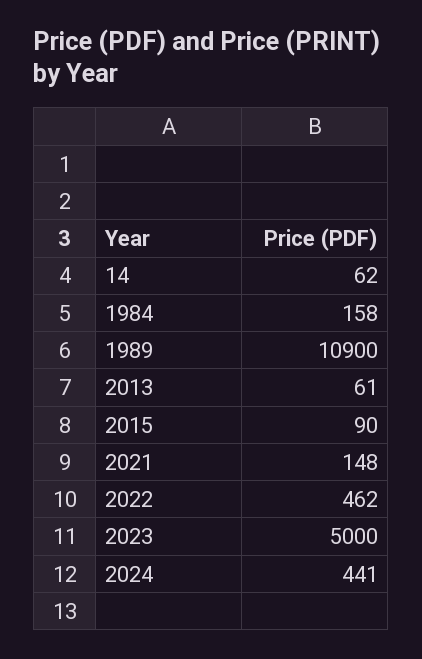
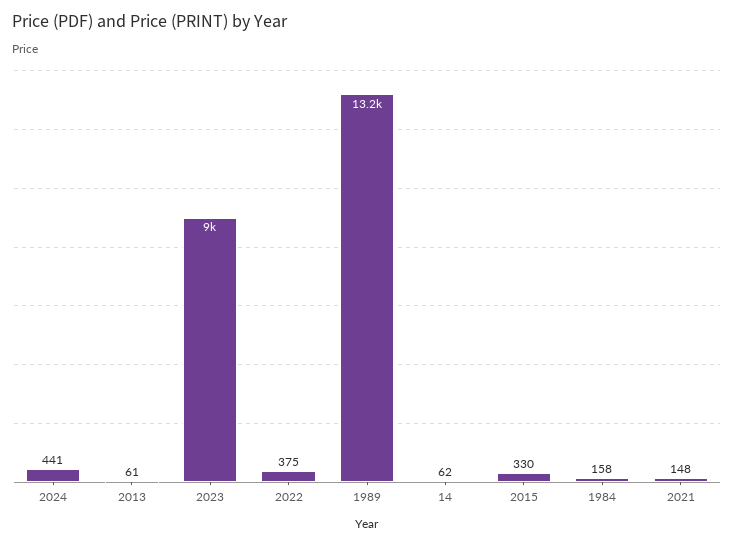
  {
    "14": 62,
    "1984": 158,
-   "1989": 10900,
+   "1989": 13200,
    "2013": 61,
-   "2015": 90,
+   "2015": 330,
    "2021": 148,
-   "2022": 462,
+   "2022": 375,
-   "2023": 5000,
+   "2023": 9000,
    "2024": 441
  }

